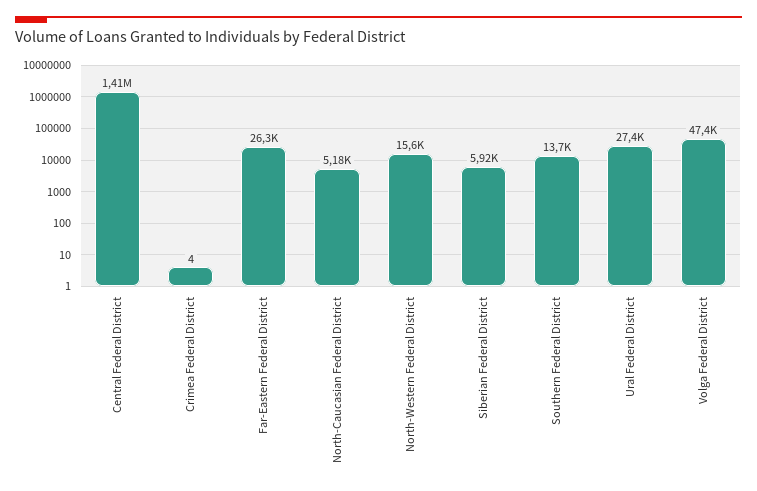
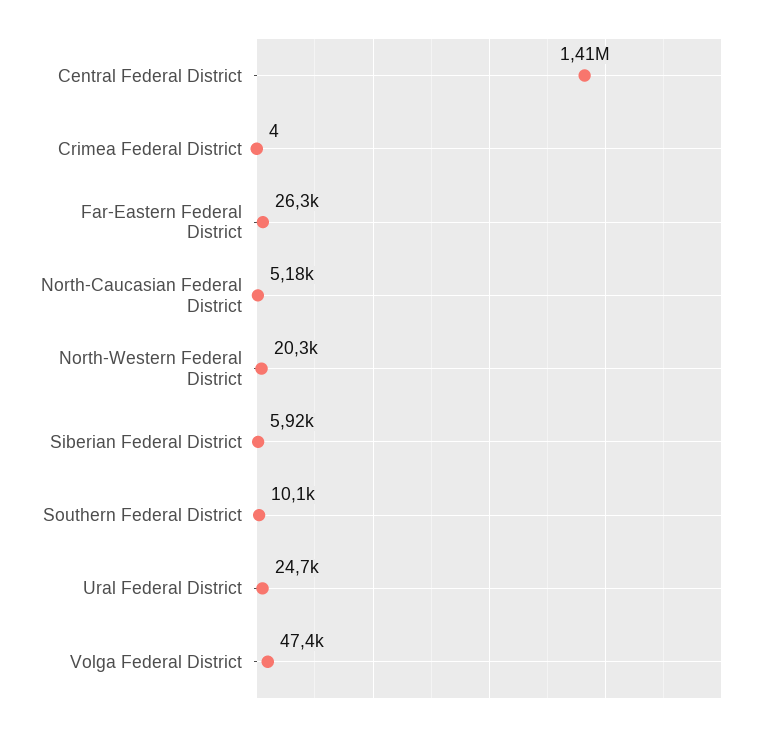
  {
    "Central Federal District": 1410000,
    "Crimea Federal District": 4,
    "Far-Eastern Federal District": 26300,
    "North-Caucasian Federal District": 5180,
-   "North-Western Federal District": 15600,
+   "North-Western Federal District": 20300,
    "Siberian Federal District": 5920,
-   "Southern Federal District": 13700,
+   "Southern Federal District": 10100,
-   "Ural Federal District": 27400,
+   "Ural Federal District": 24700,
    "Volga Federal District": 47400
  }

